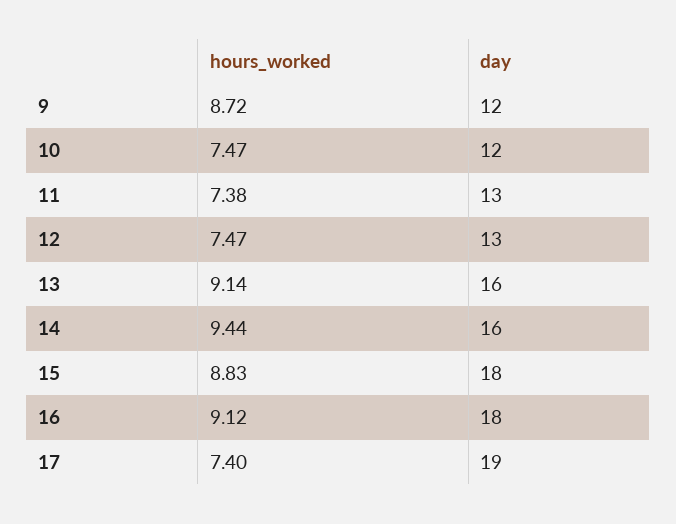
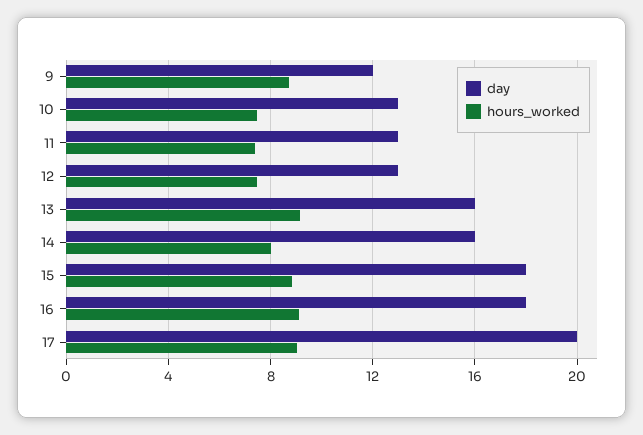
  {
    "hours_worked": {
      "9": 8.72,
      "10": 7.47,
      "11": 7.38,
      "12": 7.47,
      "13": 9.14,
-     "14": 9.44,
+     "14": 8,
      "15": 8.83,
      "16": 9.12,
-     "17": 7.4
+     "17": 9
    },
    "day": {
      "9": 12,
-     "10": 12,
+     "10": 13,
      "11": 13,
      "12": 13,
      "13": 16,
      "14": 16,
      "15": 18,
      "16": 18,
-     "17": 19
+     "17": 20
    }
  }

